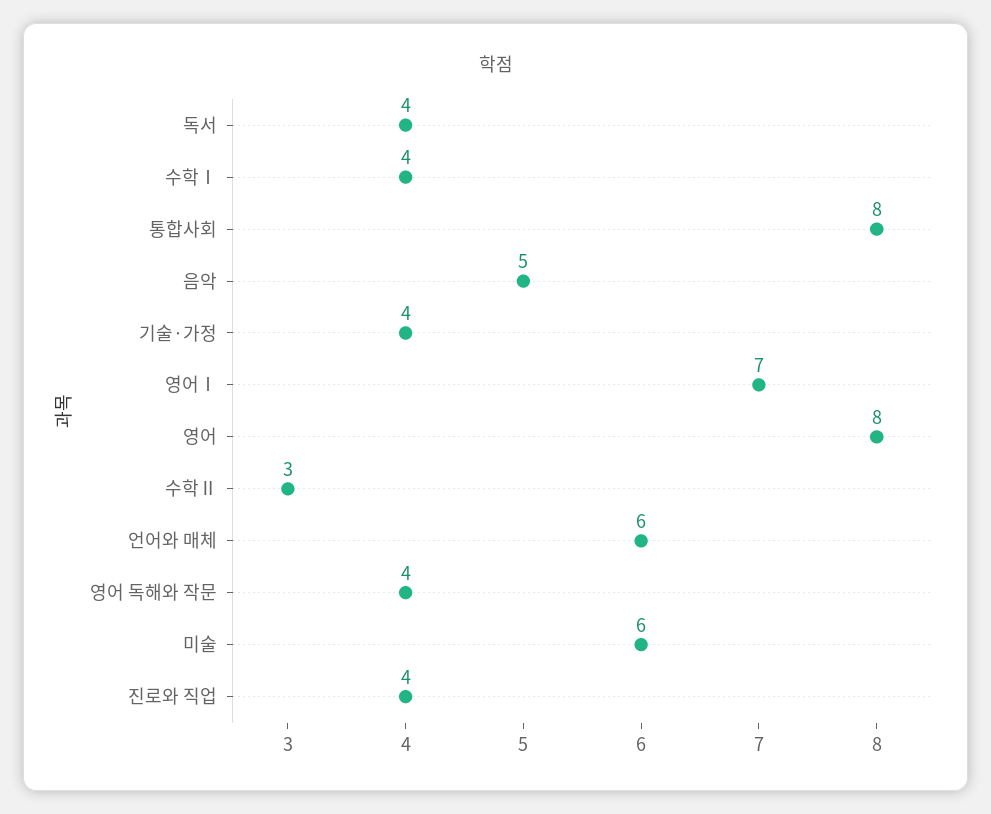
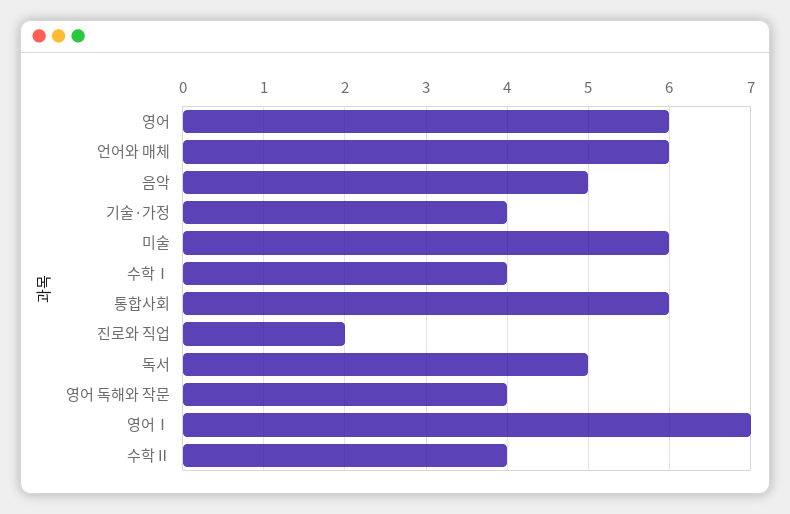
  {
-   "독서": 4,
+   "독서": 5,
    "수학Ⅰ": 4,
-   "통합사회": 8,
+   "통합사회": 6,
    "음악": 5,
    "기술·가정": 4,
    "영어Ⅰ": 7,
-   "영어": 8,
+   "영어": 6,
-   "수학Ⅱ": 3,
+   "수학Ⅱ": 4,
    "언어와 매체": 6,
    "영어 독해와 작문": 4,
    "미술": 6,
-   "진로와 직업": 4
+   "진로와 직업": 2
  }

